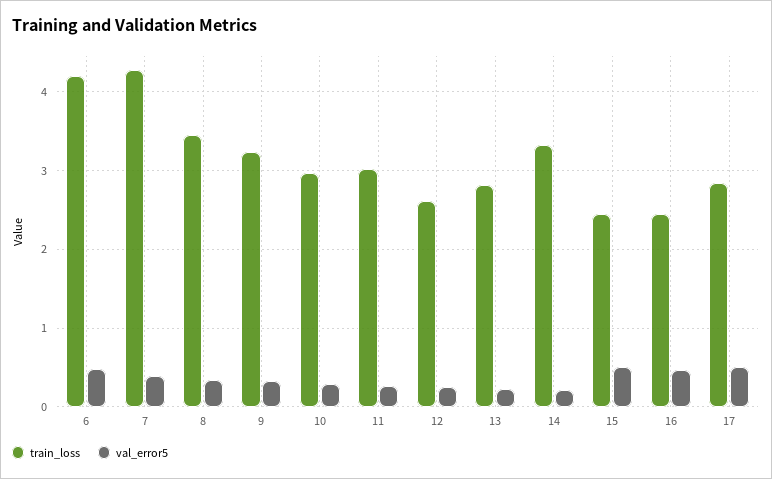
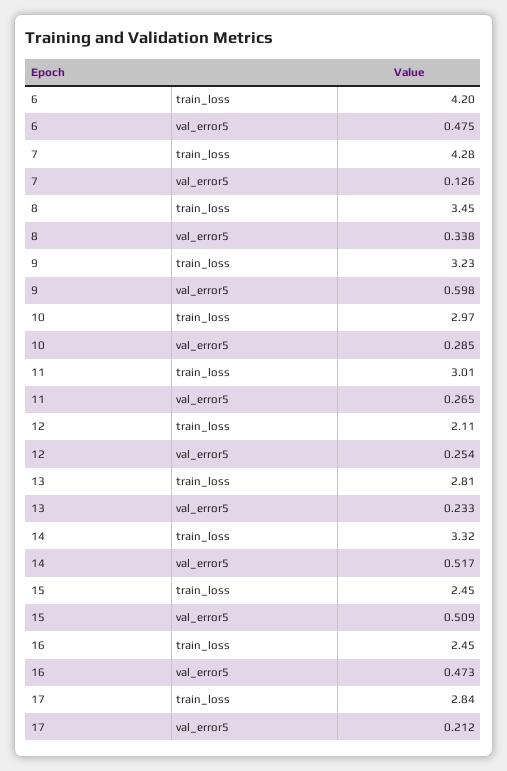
  {
    "train_loss": {
      "6": 4.2,
      "7": 4.28,
      "8": 3.45,
      "9": 3.23,
      "10": 2.97,
      "11": 3.01,
-     "12": 2.6,
+     "12": 2.11,
      "13": 2.81,
      "14": 3.32,
      "15": 2.45,
      "16": 2.45,
      "17": 2.84
    },
    "val_error5": {
      "6": 0.475,
-     "7": 0.4,
+     "7": 0.126,
      "8": 0.338,
-     "9": 0.3,
+     "9": 0.598,
      "10": 0.285,
      "11": 0.265,
      "12": 0.254,
      "13": 0.233,
-     "14": 0.2,
+     "14": 0.517,
      "15": 0.509,
      "16": 0.473,
-     "17": 0.5
+     "17": 0.212
    }
  }

